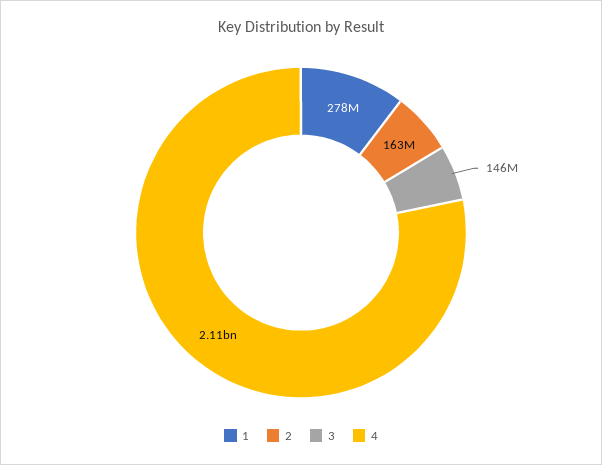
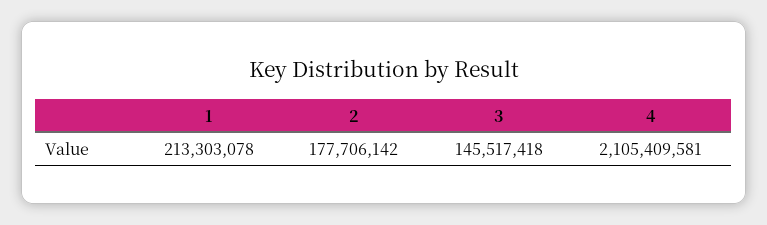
  {
-   "1": 278000000,
+   "1": 213303078,
-   "2": 163000000,
+   "2": 177706142,
    "3": 145517418,
    "4": 2105409581
  }

